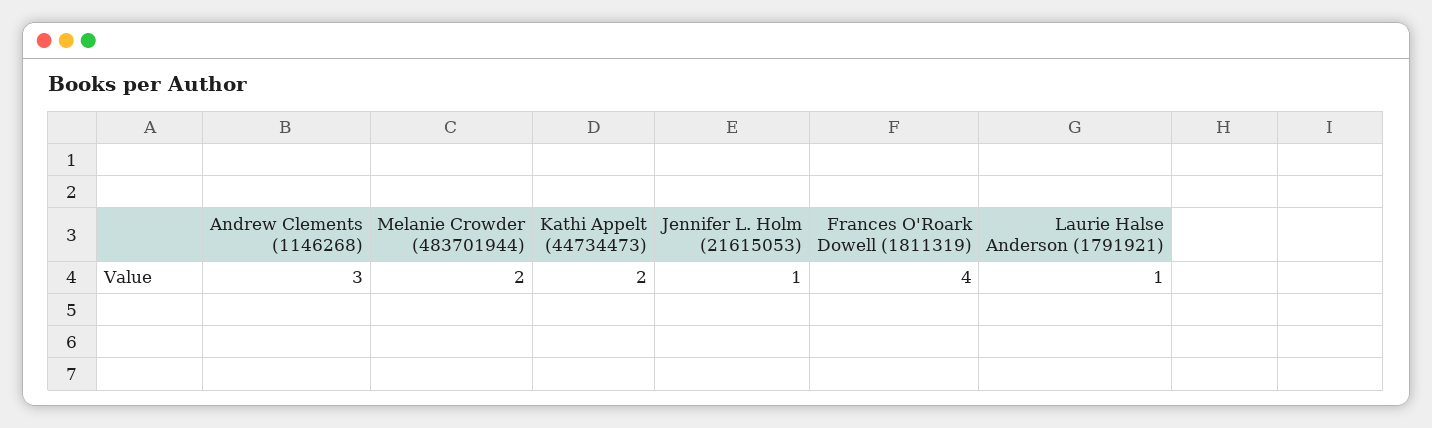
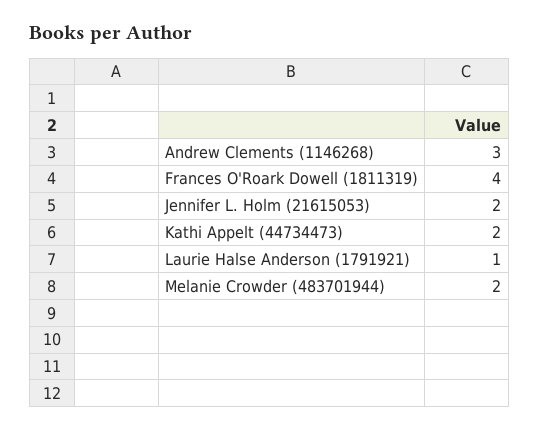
  {
    "Andrew Clements (1146268)": 3,
    "Melanie Crowder (483701944)": 2,
    "Kathi Appelt (44734473)": 2,
-   "Jennifer L. Holm (21615053)": 1,
+   "Jennifer L. Holm (21615053)": 2,
    "Frances O'Roark Dowell (1811319)": 4,
    "Laurie Halse Anderson (1791921)": 1
  }

